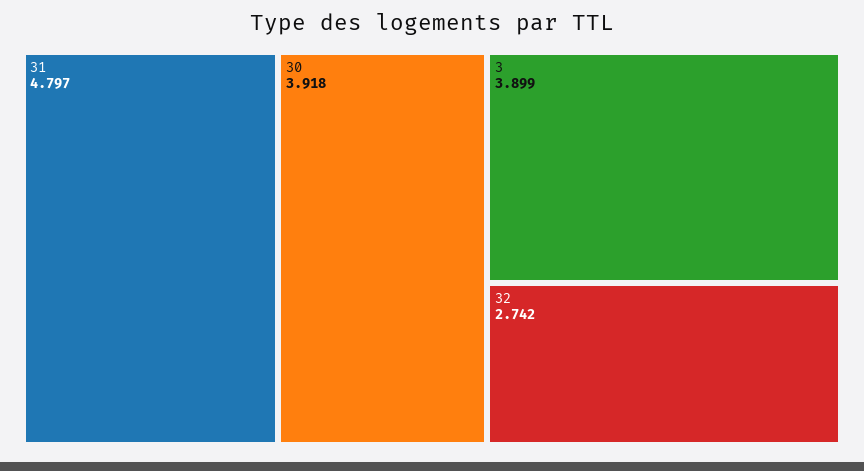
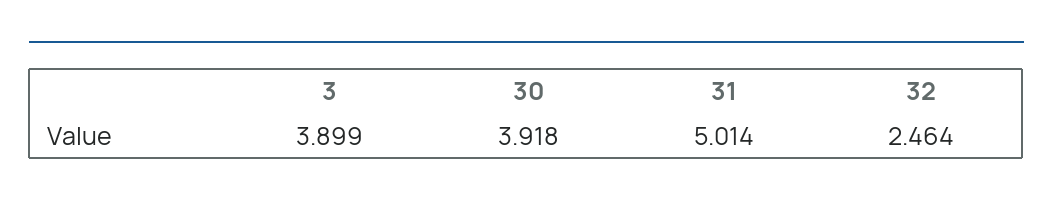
  {
-   "31": 4.797,
+   "31": 5.014,
    "30": 3.918,
    "3": 3.899,
-   "32": 2.742
+   "32": 2.464
  }

